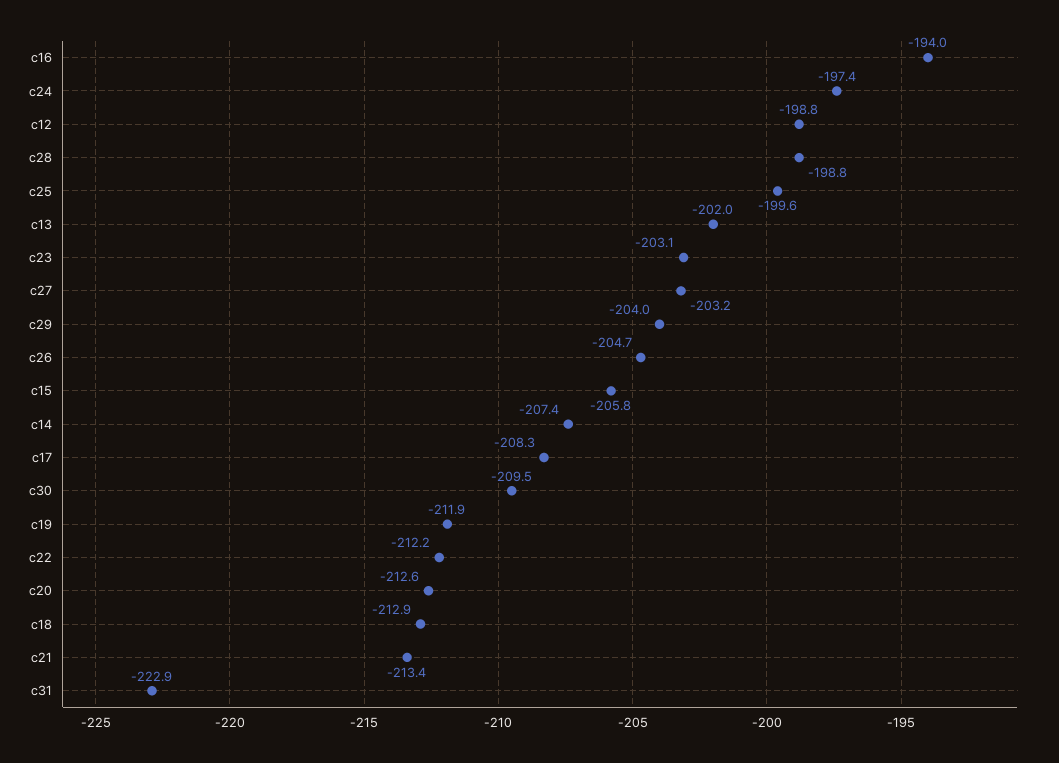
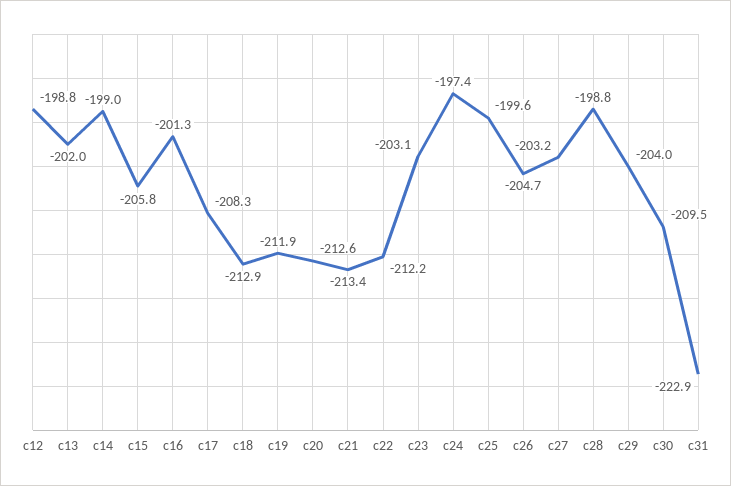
  {
-   "c16": -194,
+   "c16": -201.3,
    "c24": -197.4,
    "c12": -198.8,
    "c28": -198.8,
    "c25": -199.6,
    "c13": -202,
    "c23": -203.1,
    "c27": -203.2,
    "c29": -204,
    "c26": -204.7,
    "c15": -205.8,
-   "c14": -207.4,
+   "c14": -199,
    "c17": -208.3,
    "c30": -209.5,
    "c19": -211.9,
    "c22": -212.2,
    "c20": -212.6,
    "c18": -212.9,
    "c21": -213.4,
    "c31": -222.9
  }

